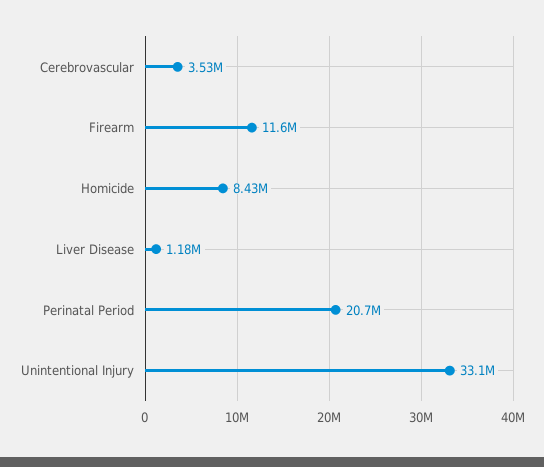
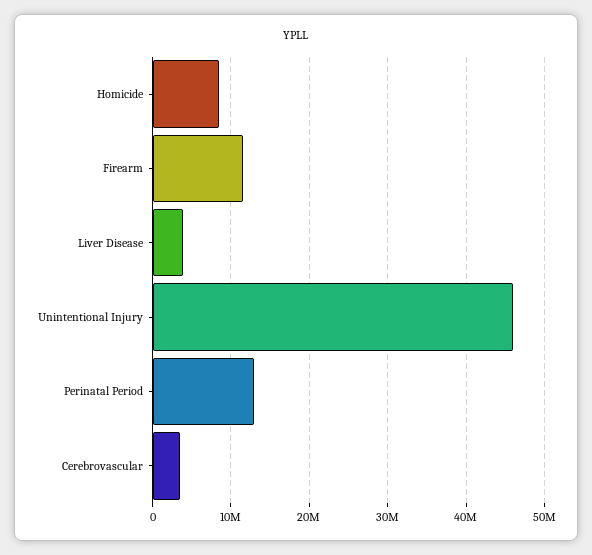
  {
    "Cerebrovascular": 3530000,
    "Firearm": 11600000,
    "Homicide": 8430000,
-   "Liver Disease": 1180000,
+   "Liver Disease": 4000000,
-   "Perinatal Period": 20700000,
+   "Perinatal Period": 13000000,
-   "Unintentional Injury": 33100000
+   "Unintentional Injury": 46000000
  }

